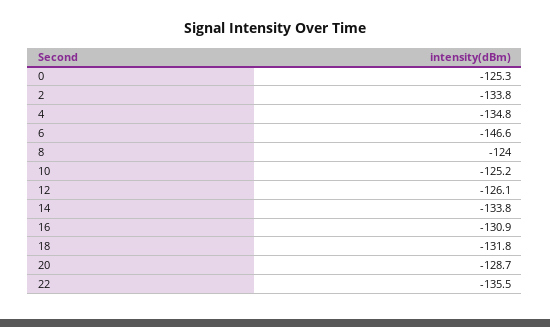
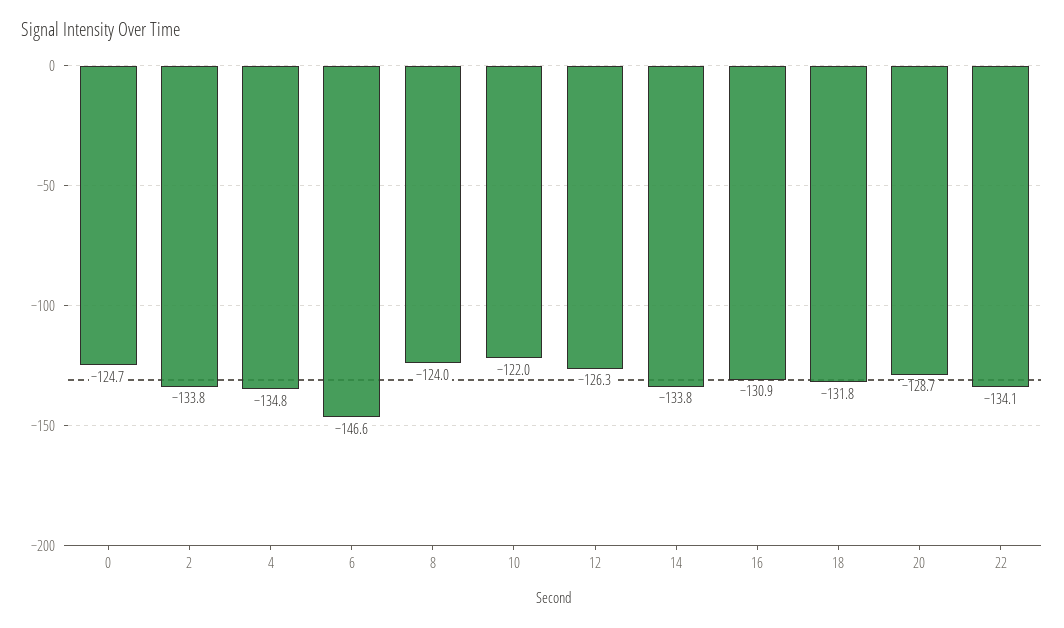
  {
-   "0": -125.3,
+   "0": -124.7,
    "2": -133.8,
    "4": -134.8,
    "6": -146.6,
    "8": -124,
-   "10": -125.2,
+   "10": -122,
-   "12": -126.1,
+   "12": -126.3,
    "14": -133.8,
    "16": -130.9,
    "18": -131.8,
    "20": -128.7,
-   "22": -135.5
+   "22": -134.1
  }

